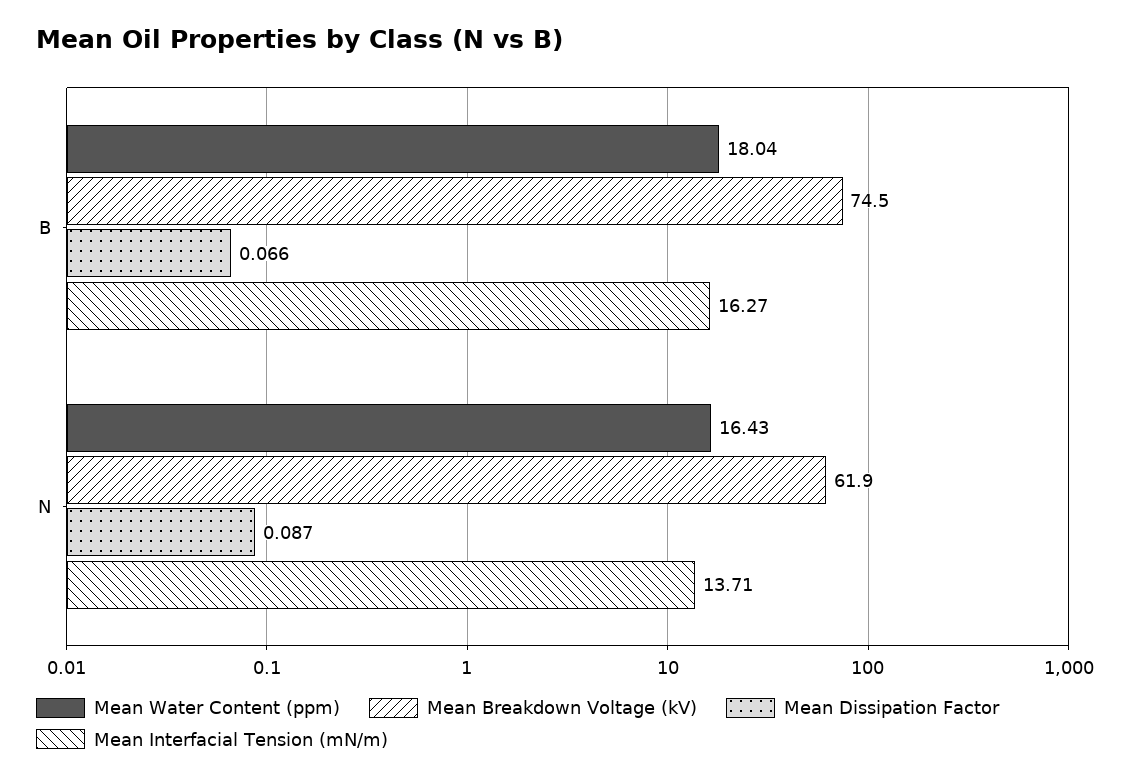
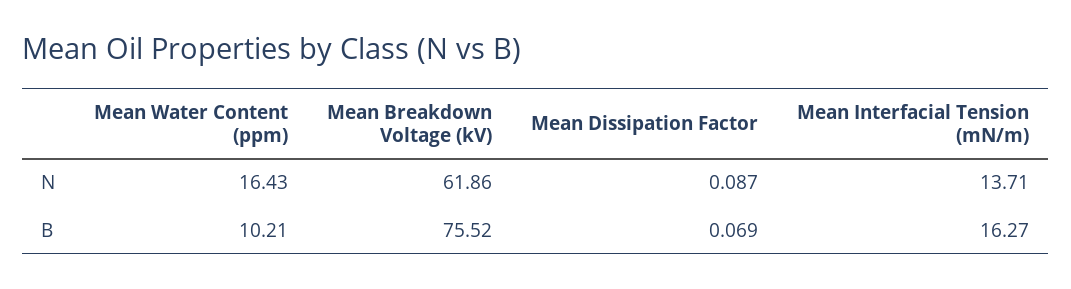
  {
    "Mean Water Content (ppm)": {
-     "B": 18.04,
+     "B": 10.21,
      "N": 16.43
    },
    "Mean Breakdown Voltage (kV)": {
-     "B": 74.5,
+     "B": 75.52,
      "N": 61.86
    },
    "Mean Dissipation Factor": {
-     "B": 0.066,
+     "B": 0.069,
      "N": 0.087
    },
    "Mean Interfacial Tension (mN/m)": {
      "B": 16.27,
      "N": 13.71
    }
  }

